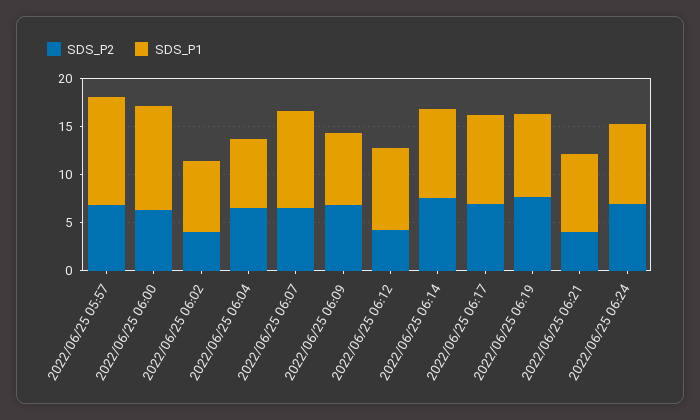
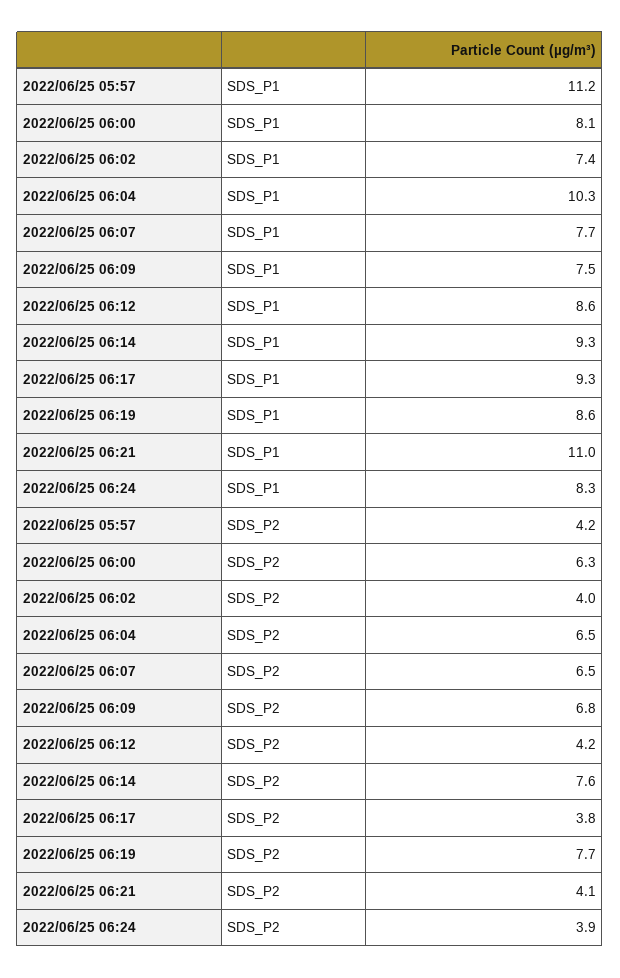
  {
    "SDS_P2": {
-     "2022/06/25 05:57": 7,
+     "2022/06/25 05:57": 4.2,
      "2022/06/25 06:00": 6.3,
      "2022/06/25 06:02": 4,
      "2022/06/25 06:04": 6.5,
      "2022/06/25 06:07": 6.5,
      "2022/06/25 06:09": 6.8,
      "2022/06/25 06:12": 4.2,
      "2022/06/25 06:14": 7.6,
-     "2022/06/25 06:17": 7,
+     "2022/06/25 06:17": 3.8,
      "2022/06/25 06:19": 7.7,
      "2022/06/25 06:21": 4.1,
-     "2022/06/25 06:24": 7
+     "2022/06/25 06:24": 3.9
    },
    "SDS_P1": {
      "2022/06/25 05:57": 11.2,
-     "2022/06/25 06:00": 11,
+     "2022/06/25 06:00": 8.1,
      "2022/06/25 06:02": 7.4,
-     "2022/06/25 06:04": 7,
+     "2022/06/25 06:04": 10.3,
-     "2022/06/25 06:07": 10,
+     "2022/06/25 06:07": 7.7,
      "2022/06/25 06:09": 7.5,
      "2022/06/25 06:12": 8.6,
      "2022/06/25 06:14": 9.3,
      "2022/06/25 06:17": 9.3,
      "2022/06/25 06:19": 8.6,
-     "2022/06/25 06:21": 8,
+     "2022/06/25 06:21": 11,
      "2022/06/25 06:24": 8.3
    }
  }

